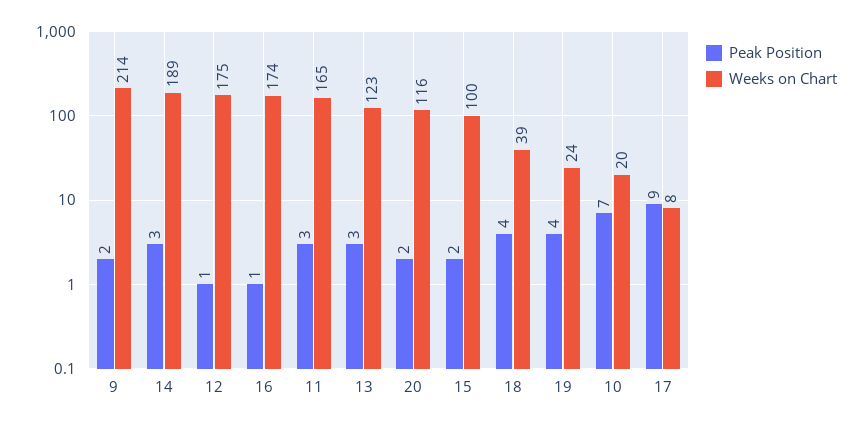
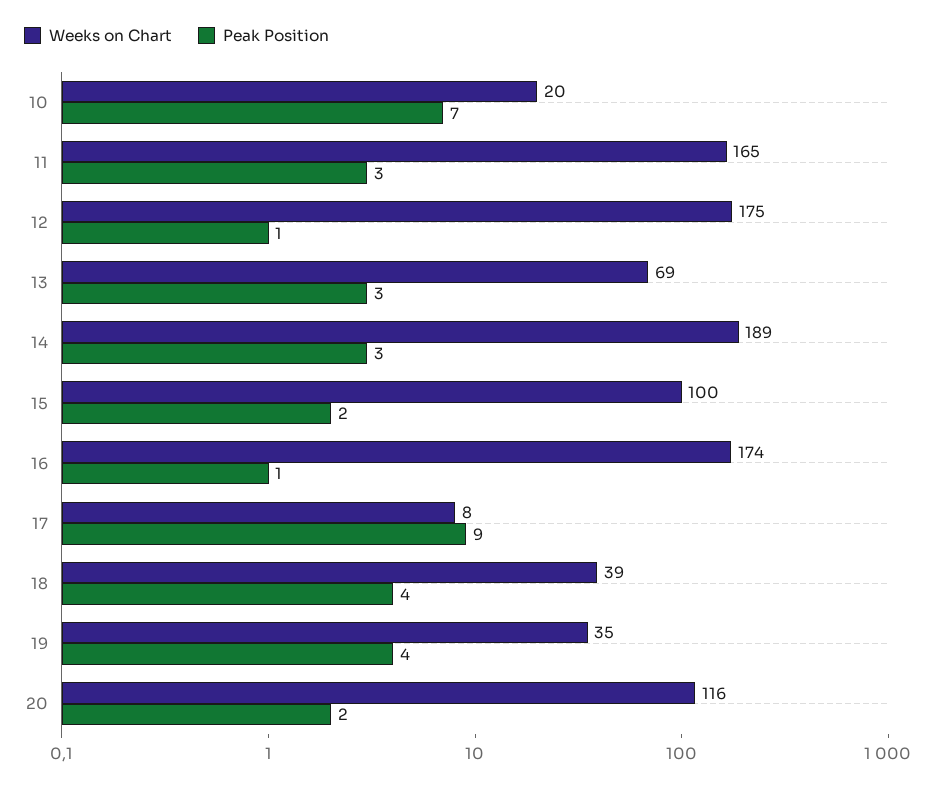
  {
    "Peak Position": {
-     "9": 2,
      "14": 3,
      "12": 1,
      "16": 1,
      "11": 3,
      "13": 3,
      "20": 2,
      "15": 2,
      "18": 4,
      "19": 4,
      "10": 7,
      "17": 9
    },
    "Weeks on Chart": {
-     "9": 214,
      "14": 189,
      "12": 175,
      "16": 174,
      "11": 165,
-     "13": 123,
+     "13": 69,
      "20": 116,
      "15": 100,
      "18": 39,
-     "19": 24,
+     "19": 35,
      "10": 20,
      "17": 8
    }
  }

